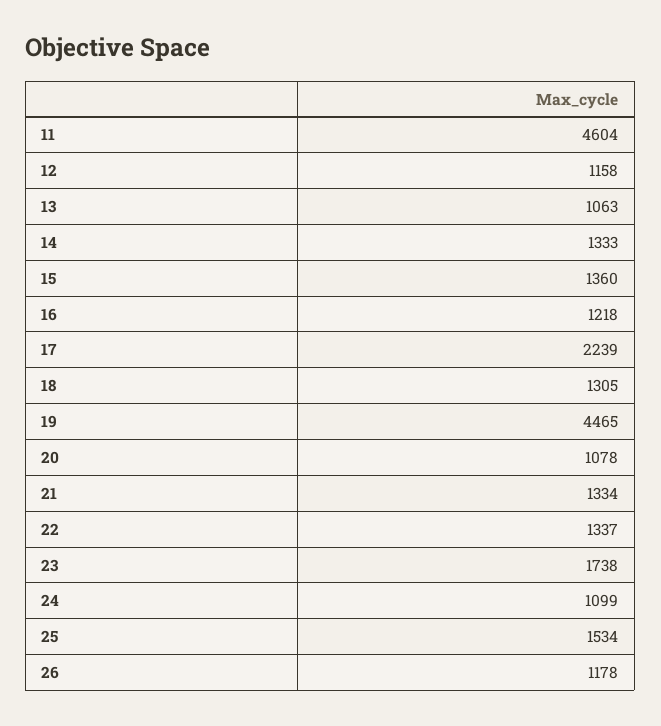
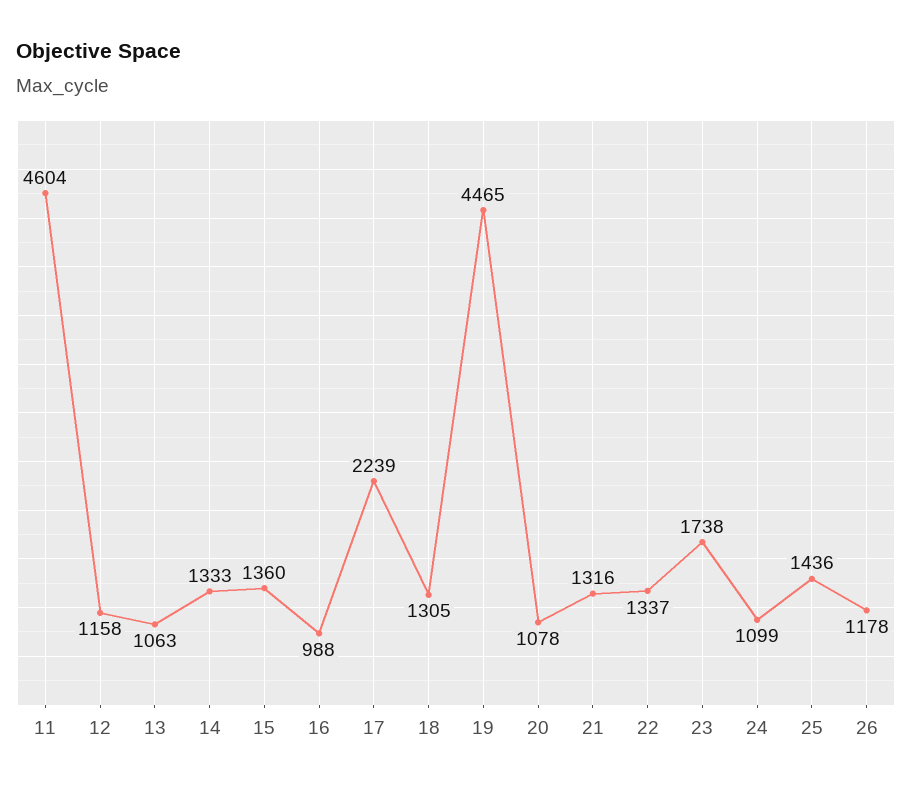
  {
    "11": 4604,
    "12": 1158,
    "13": 1063,
    "14": 1333,
    "15": 1360,
-   "16": 1218,
+   "16": 988,
    "17": 2239,
    "18": 1305,
    "19": 4465,
    "20": 1078,
-   "21": 1334,
+   "21": 1316,
    "22": 1337,
    "23": 1738,
    "24": 1099,
-   "25": 1534,
+   "25": 1436,
    "26": 1178
  }

